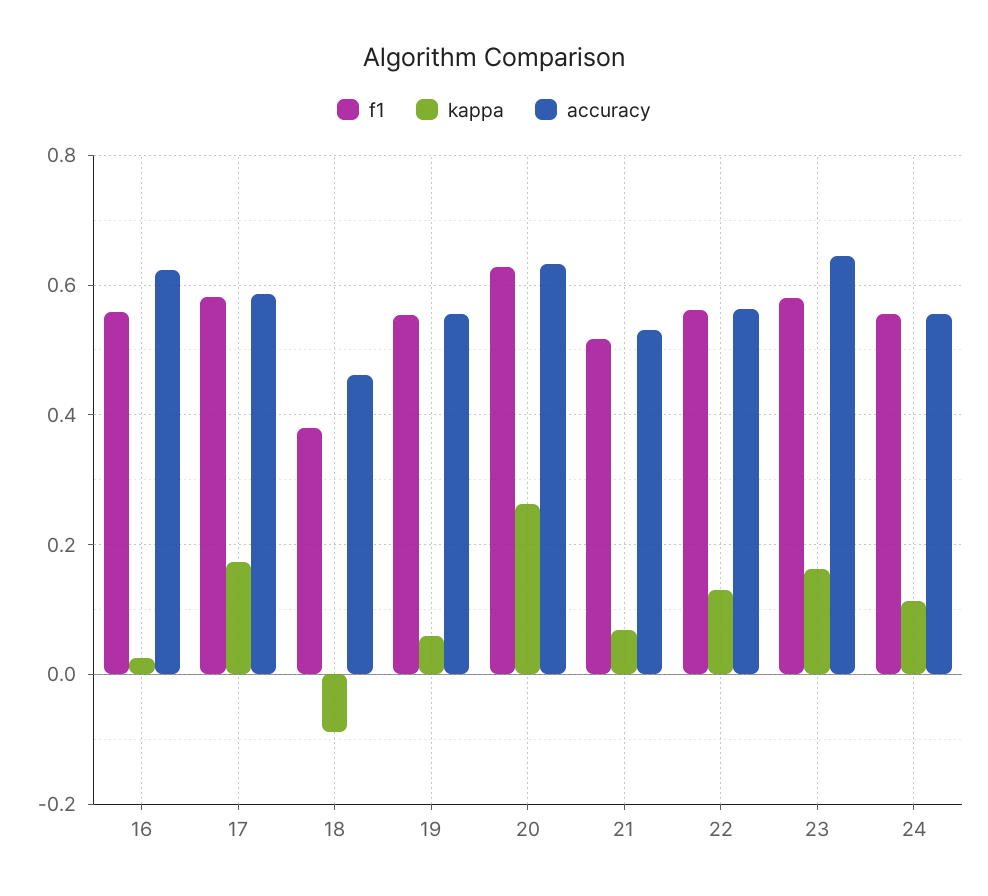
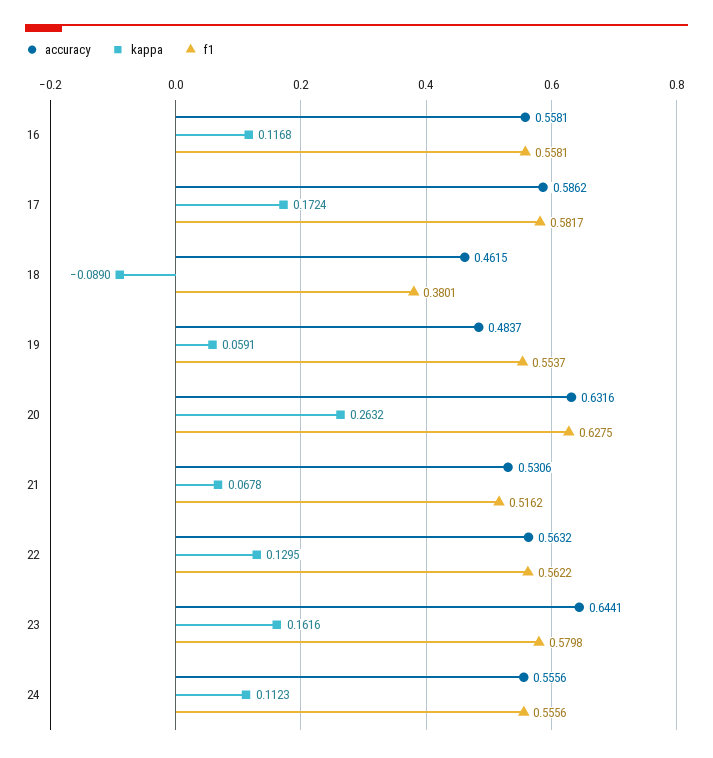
  {
    "f1": {
      "16": 0.5581,
      "17": 0.5817,
      "18": 0.3801,
      "19": 0.5537,
      "20": 0.6275,
      "21": 0.5162,
      "22": 0.5622,
      "23": 0.5798,
      "24": 0.5556
    },
    "kappa": {
-     "16": 0.02,
+     "16": 0.1168,
      "17": 0.1724,
      "18": -0.089,
      "19": 0.0591,
      "20": 0.2632,
      "21": 0.0678,
      "22": 0.1295,
      "23": 0.1616,
      "24": 0.1123
    },
    "accuracy": {
-     "16": 0.62,
+     "16": 0.5581,
      "17": 0.5862,
      "18": 0.4615,
-     "19": 0.56,
+     "19": 0.4837,
      "20": 0.6316,
      "21": 0.5306,
      "22": 0.5632,
      "23": 0.6441,
      "24": 0.5556
    }
  }

